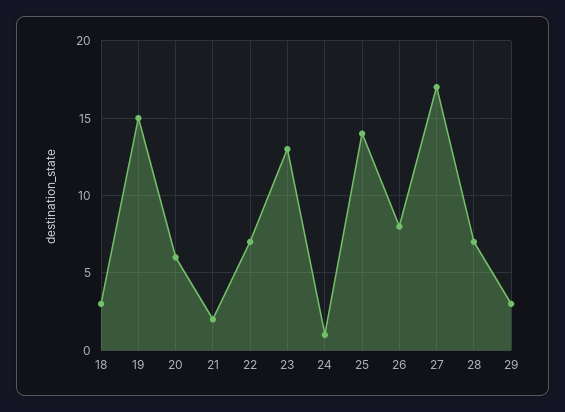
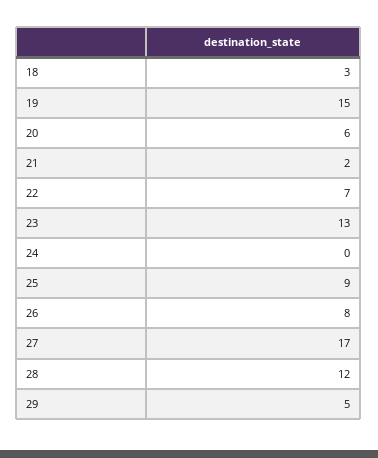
  {
    "18": 3,
    "19": 15,
    "20": 6,
    "21": 2,
    "22": 7,
    "23": 13,
-   "24": 1,
+   "24": 0,
-   "25": 14,
+   "25": 9,
    "26": 8,
    "27": 17,
-   "28": 7,
+   "28": 12,
-   "29": 3
+   "29": 5
  }

